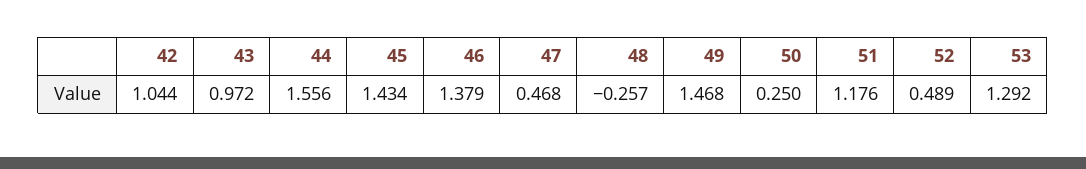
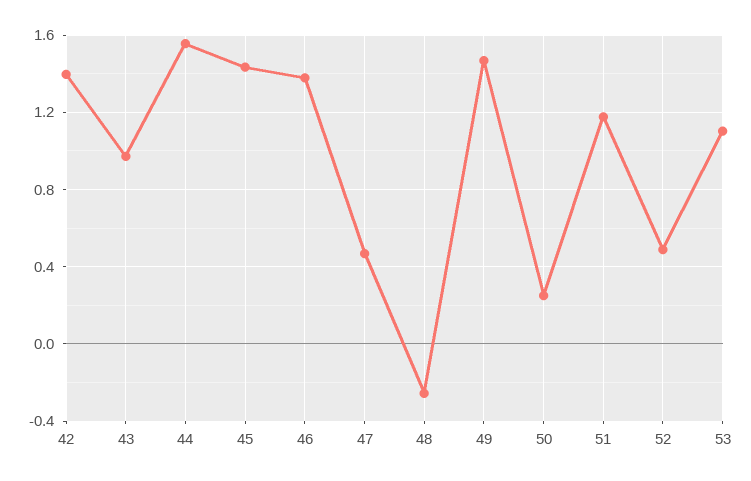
  {
-   "42": 1.044,
+   "42": 1.4,
    "43": 0.972,
    "44": 1.556,
    "45": 1.434,
    "46": 1.379,
    "47": 0.468,
    "48": -0.257,
    "49": 1.468,
    "50": 0.25,
    "51": 1.176,
    "52": 0.489,
-   "53": 1.292
+   "53": 1.1
  }

